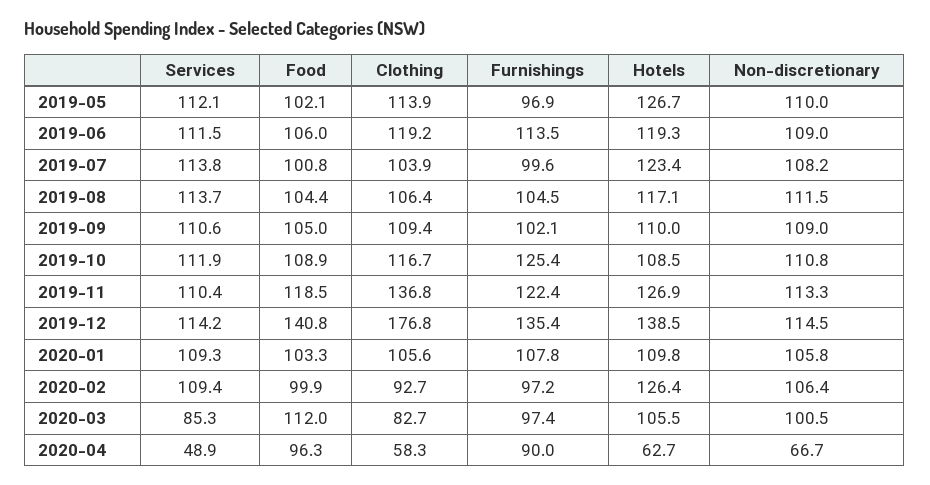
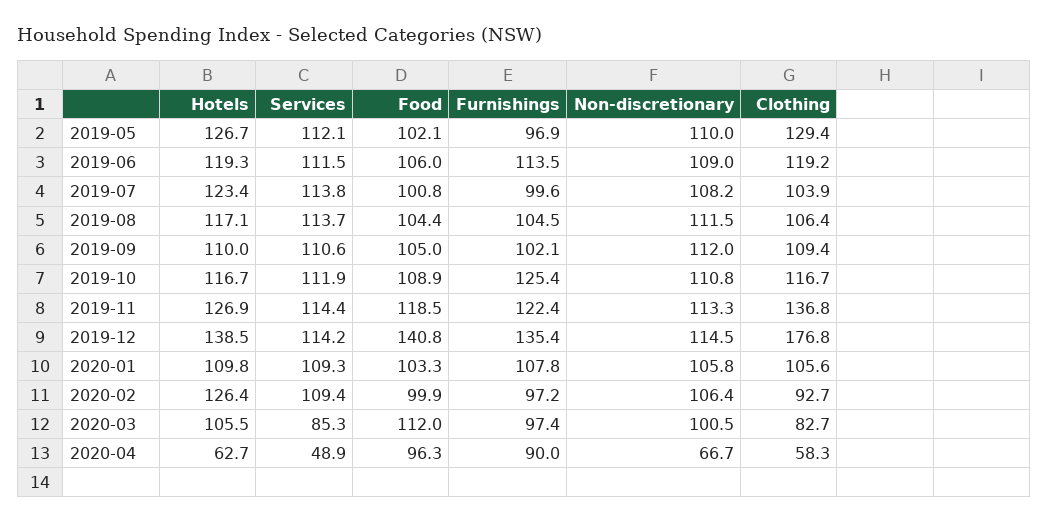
  {
    "Services": {
      "2019-05": 112.1,
      "2019-06": 111.5,
      "2019-07": 113.8,
      "2019-08": 113.7,
      "2019-09": 110.6,
      "2019-10": 111.9,
-     "2019-11": 110.4,
+     "2019-11": 114.4,
      "2019-12": 114.2,
      "2020-01": 109.3,
      "2020-02": 109.4,
      "2020-03": 85.3,
      "2020-04": 48.9
    },
    "Food": {
      "2019-05": 102.1,
      "2019-06": 106,
      "2019-07": 100.8,
      "2019-08": 104.4,
      "2019-09": 105,
      "2019-10": 108.9,
      "2019-11": 118.5,
      "2019-12": 140.8,
      "2020-01": 103.3,
      "2020-02": 99.9,
      "2020-03": 112,
      "2020-04": 96.3
    },
    "Clothing": {
-     "2019-05": 113.9,
+     "2019-05": 129.4,
      "2019-06": 119.2,
      "2019-07": 103.9,
      "2019-08": 106.4,
      "2019-09": 109.4,
      "2019-10": 116.7,
      "2019-11": 136.8,
      "2019-12": 176.8,
      "2020-01": 105.6,
      "2020-02": 92.7,
      "2020-03": 82.7,
      "2020-04": 58.3
    },
    "Furnishings": {
      "2019-05": 96.9,
      "2019-06": 113.5,
      "2019-07": 99.6,
      "2019-08": 104.5,
      "2019-09": 102.1,
      "2019-10": 125.4,
      "2019-11": 122.4,
      "2019-12": 135.4,
      "2020-01": 107.8,
      "2020-02": 97.2,
      "2020-03": 97.4,
      "2020-04": 90
    },
    "Hotels": {
      "2019-05": 126.7,
      "2019-06": 119.3,
      "2019-07": 123.4,
      "2019-08": 117.1,
      "2019-09": 110,
-     "2019-10": 108.5,
+     "2019-10": 116.7,
      "2019-11": 126.9,
      "2019-12": 138.5,
      "2020-01": 109.8,
      "2020-02": 126.4,
      "2020-03": 105.5,
      "2020-04": 62.7
    },
    "Non-discretionary": {
      "2019-05": 110,
      "2019-06": 109,
      "2019-07": 108.2,
      "2019-08": 111.5,
-     "2019-09": 109,
+     "2019-09": 112,
      "2019-10": 110.8,
      "2019-11": 113.3,
      "2019-12": 114.5,
      "2020-01": 105.8,
      "2020-02": 106.4,
      "2020-03": 100.5,
      "2020-04": 66.7
    }
  }

